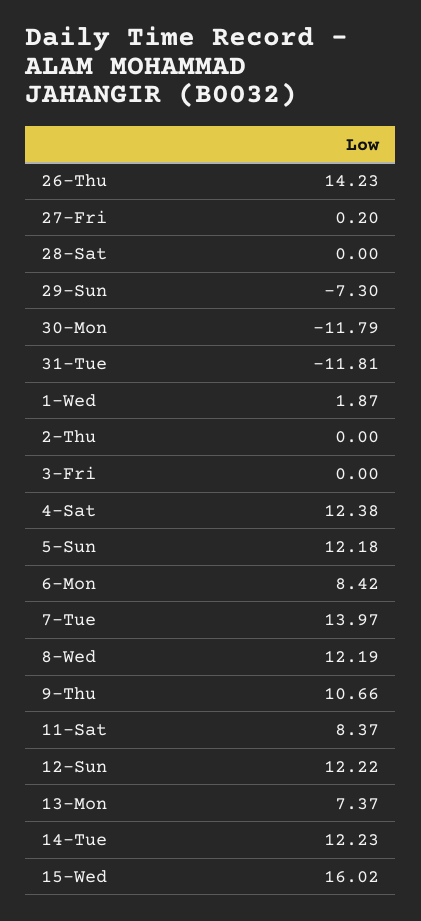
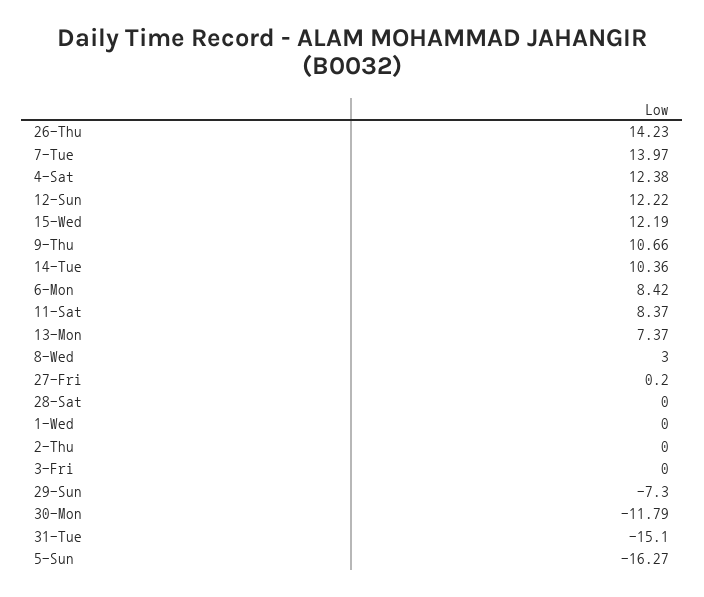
  {
    "26-Thu": 14.23,
    "27-Fri": 0.2,
    "28-Sat": 0,
    "29-Sun": -7.3,
    "30-Mon": -11.79,
-   "31-Tue": -11.81,
+   "31-Tue": -15.1,
-   "1-Wed": 1.87,
+   "1-Wed": 0,
    "2-Thu": 0,
    "3-Fri": 0,
    "4-Sat": 12.38,
-   "5-Sun": 12.18,
+   "5-Sun": -16.27,
    "6-Mon": 8.42,
    "7-Tue": 13.97,
-   "8-Wed": 12.19,
+   "8-Wed": 3,
    "9-Thu": 10.66,
    "11-Sat": 8.37,
    "12-Sun": 12.22,
    "13-Mon": 7.37,
-   "14-Tue": 12.23,
+   "14-Tue": 10.36,
-   "15-Wed": 16.02
+   "15-Wed": 12.19
  }

